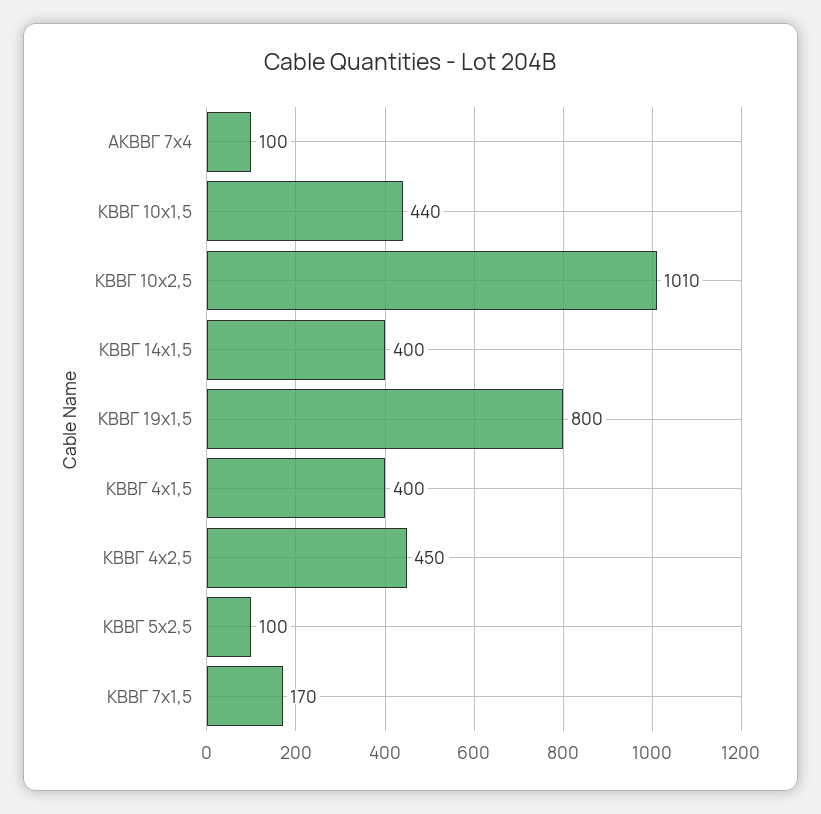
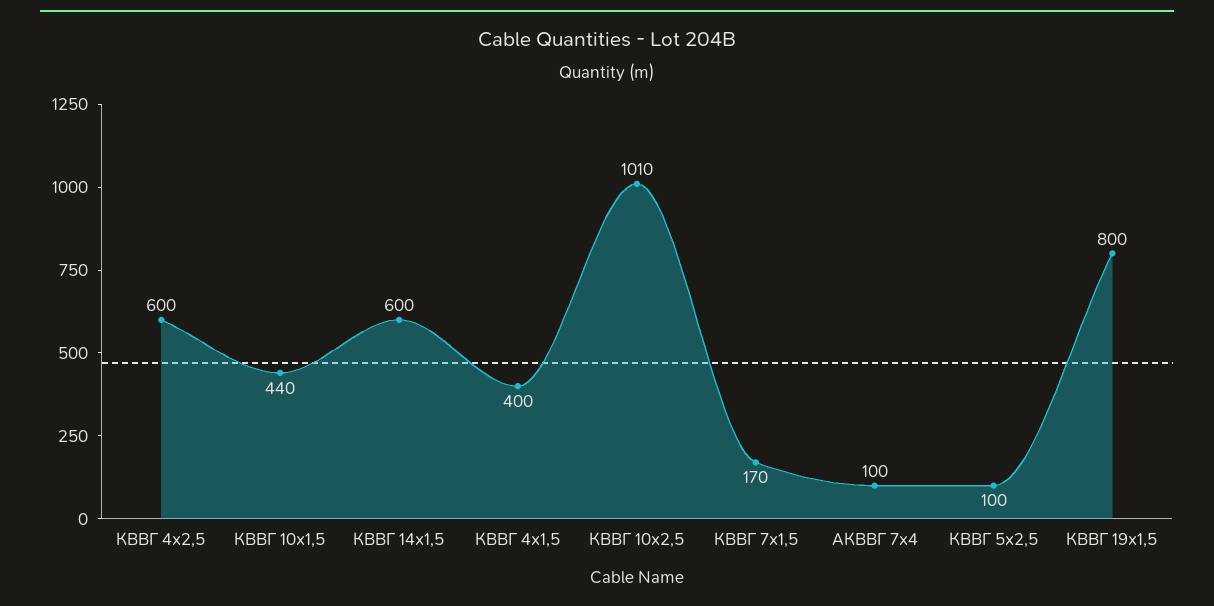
  {
    "АКВВГ 7х4": 100,
    "КВВГ 10х1,5": 440,
    "КВВГ 10х2,5": 1010,
-   "КВВГ 14х1,5": 400,
+   "КВВГ 14х1,5": 600,
    "КВВГ 19х1,5": 800,
    "КВВГ 4х1,5": 400,
-   "КВВГ 4х2,5": 450,
+   "КВВГ 4х2,5": 600,
    "КВВГ 5х2,5": 100,
    "КВВГ 7х1,5": 170
  }

